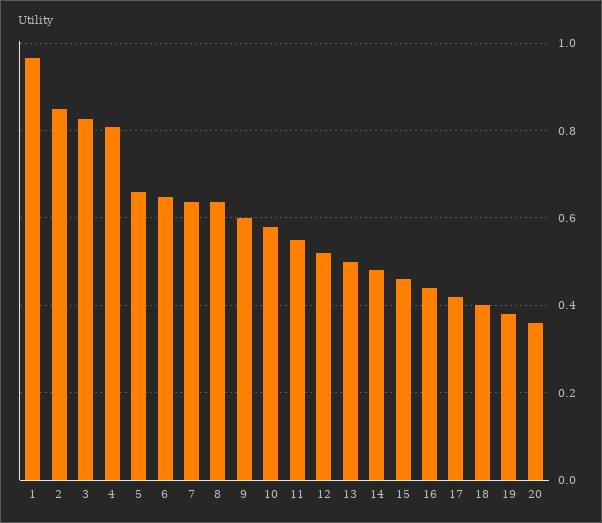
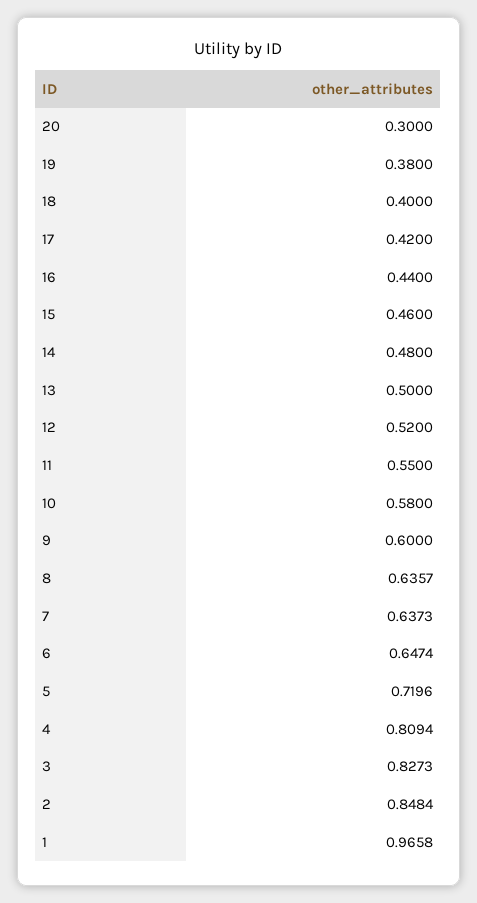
  {
    "1": 0.9658,
    "2": 0.8484,
    "3": 0.8273,
    "4": 0.8094,
-   "5": 0.66,
+   "5": 0.7196,
    "6": 0.6474,
    "7": 0.6373,
    "8": 0.6357,
    "9": 0.6,
    "10": 0.58,
    "11": 0.55,
    "12": 0.52,
    "13": 0.5,
    "14": 0.48,
    "15": 0.46,
    "16": 0.44,
    "17": 0.42,
    "18": 0.4,
    "19": 0.38,
-   "20": 0.36
+   "20": 0.3
  }

